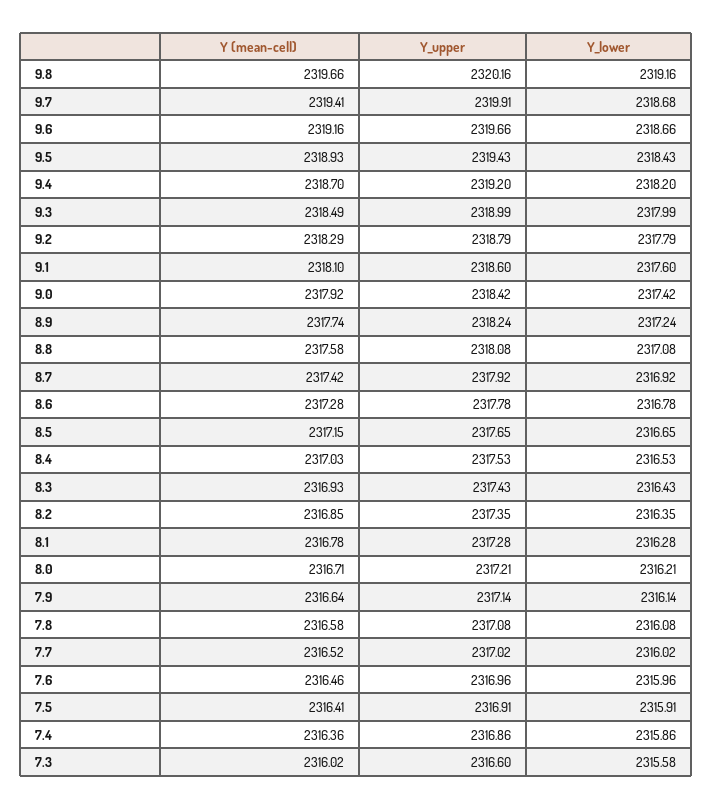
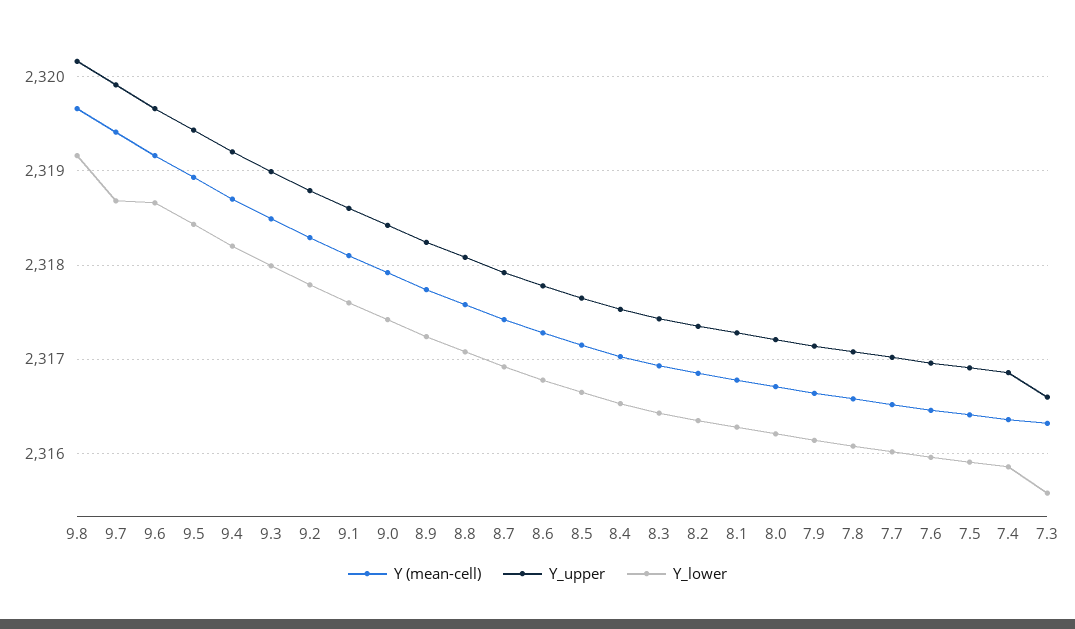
  {
    "Y (mean-cell)": {
      "9.8": 2319.66,
      "9.7": 2319.41,
      "9.6": 2319.16,
      "9.5": 2318.93,
      "9.4": 2318.7,
      "9.3": 2318.49,
      "9.2": 2318.29,
      "9.1": 2318.1,
      "9.0": 2317.92,
      "8.9": 2317.74,
      "8.8": 2317.58,
      "8.7": 2317.42,
      "8.6": 2317.28,
      "8.5": 2317.15,
      "8.4": 2317.03,
      "8.3": 2316.93,
      "8.2": 2316.85,
      "8.1": 2316.78,
      "8.0": 2316.71,
      "7.9": 2316.64,
      "7.8": 2316.58,
      "7.7": 2316.52,
      "7.6": 2316.46,
      "7.5": 2316.41,
      "7.4": 2316.36,
-     "7.3": 2316.02
+     "7.3": 2316.3
    },
    "Y_upper": {
      "9.8": 2320.16,
      "9.7": 2319.91,
      "9.6": 2319.66,
      "9.5": 2319.43,
      "9.4": 2319.2,
      "9.3": 2318.99,
      "9.2": 2318.79,
      "9.1": 2318.6,
      "9.0": 2318.42,
      "8.9": 2318.24,
      "8.8": 2318.08,
      "8.7": 2317.92,
      "8.6": 2317.78,
      "8.5": 2317.65,
      "8.4": 2317.53,
      "8.3": 2317.43,
      "8.2": 2317.35,
      "8.1": 2317.28,
      "8.0": 2317.21,
      "7.9": 2317.14,
      "7.8": 2317.08,
      "7.7": 2317.02,
      "7.6": 2316.96,
      "7.5": 2316.91,
      "7.4": 2316.86,
      "7.3": 2316.6
    },
    "Y_lower": {
      "9.8": 2319.16,
      "9.7": 2318.68,
      "9.6": 2318.66,
      "9.5": 2318.43,
      "9.4": 2318.2,
      "9.3": 2317.99,
      "9.2": 2317.79,
      "9.1": 2317.6,
      "9.0": 2317.42,
      "8.9": 2317.24,
      "8.8": 2317.08,
      "8.7": 2316.92,
      "8.6": 2316.78,
      "8.5": 2316.65,
      "8.4": 2316.53,
      "8.3": 2316.43,
      "8.2": 2316.35,
      "8.1": 2316.28,
      "8.0": 2316.21,
      "7.9": 2316.14,
      "7.8": 2316.08,
      "7.7": 2316.02,
      "7.6": 2315.96,
      "7.5": 2315.91,
      "7.4": 2315.86,
      "7.3": 2315.58
    }
  }

